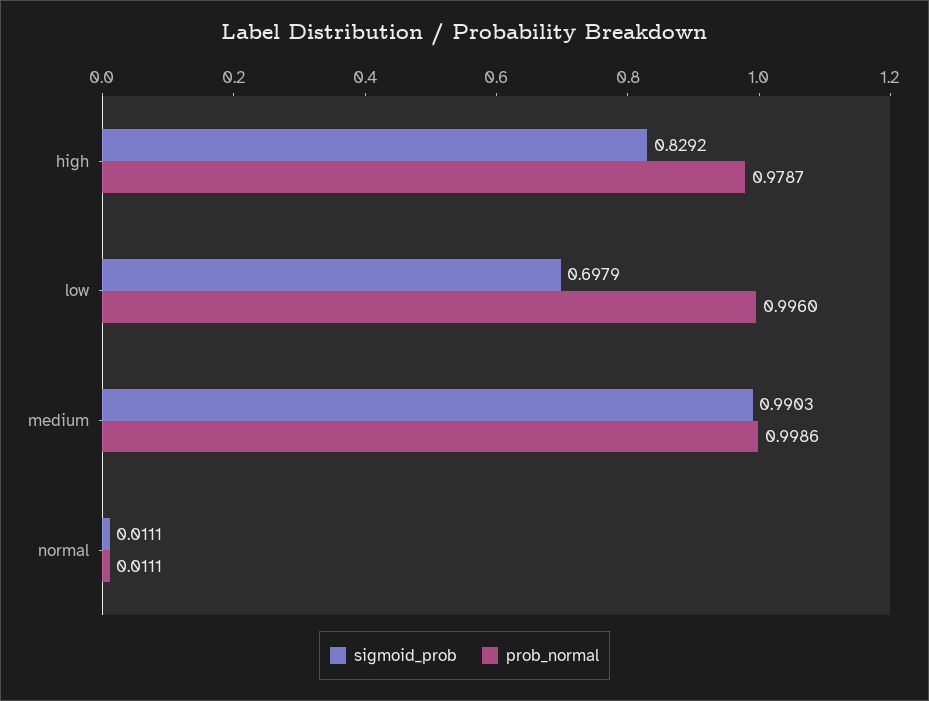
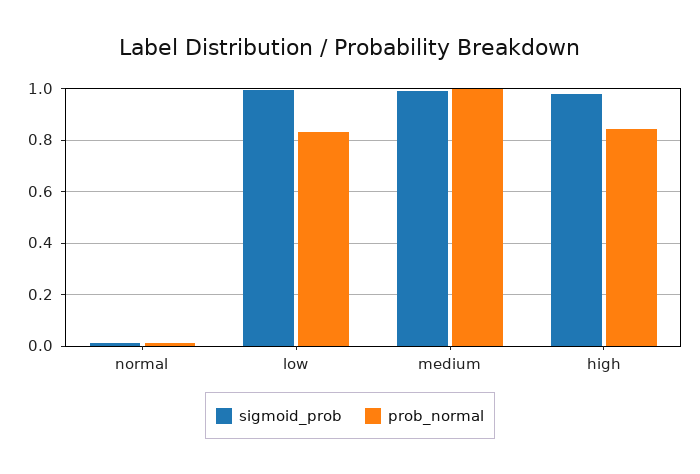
  {
    "sigmoid_prob": {
-     "high": 0.8292,
+     "high": 0.975,
-     "low": 0.6979,
+     "low": 1,
      "medium": 0.9903,
      "normal": 0.0111
    },
    "prob_normal": {
-     "high": 0.9787,
+     "high": 0.85,
-     "low": 0.996,
+     "low": 0.825,
      "medium": 0.9986,
      "normal": 0.0111
    }
  }

